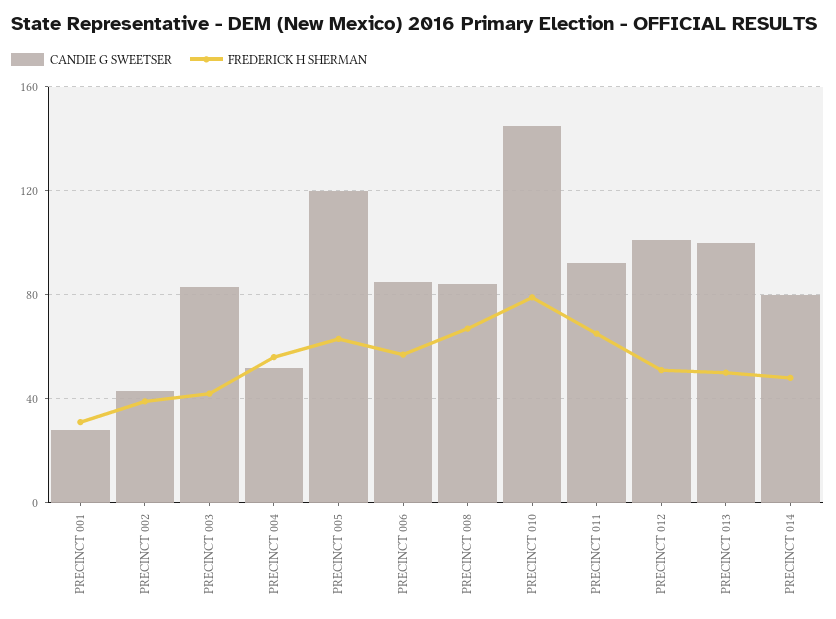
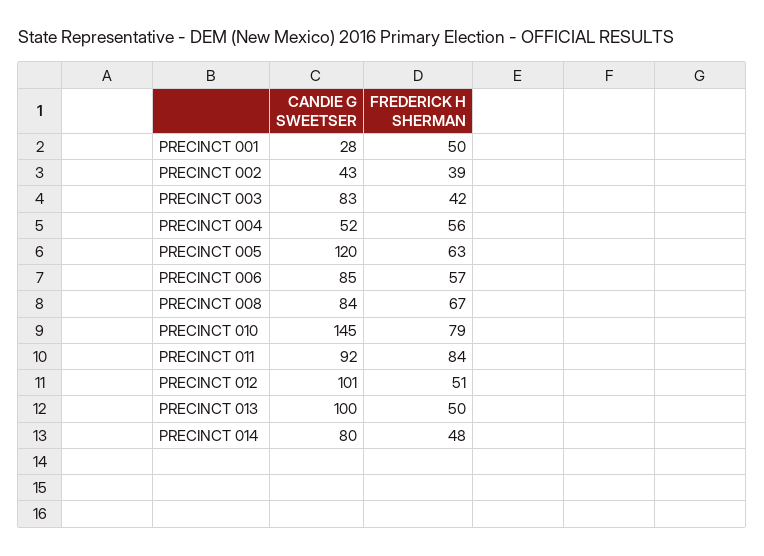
  {
    "CANDIE G SWEETSER": {
      "PRECINCT 001": 28,
      "PRECINCT 002": 43,
      "PRECINCT 003": 83,
      "PRECINCT 004": 52,
      "PRECINCT 005": 120,
      "PRECINCT 006": 85,
      "PRECINCT 008": 84,
      "PRECINCT 010": 145,
      "PRECINCT 011": 92,
      "PRECINCT 012": 101,
      "PRECINCT 013": 100,
      "PRECINCT 014": 80
    },
    "FREDERICK H SHERMAN": {
-     "PRECINCT 001": 30,
+     "PRECINCT 001": 50,
      "PRECINCT 002": 39,
      "PRECINCT 003": 42,
      "PRECINCT 004": 56,
      "PRECINCT 005": 63,
      "PRECINCT 006": 57,
      "PRECINCT 008": 67,
      "PRECINCT 010": 79,
-     "PRECINCT 011": 65,
+     "PRECINCT 011": 84,
      "PRECINCT 012": 51,
      "PRECINCT 013": 50,
      "PRECINCT 014": 48
    }
  }

